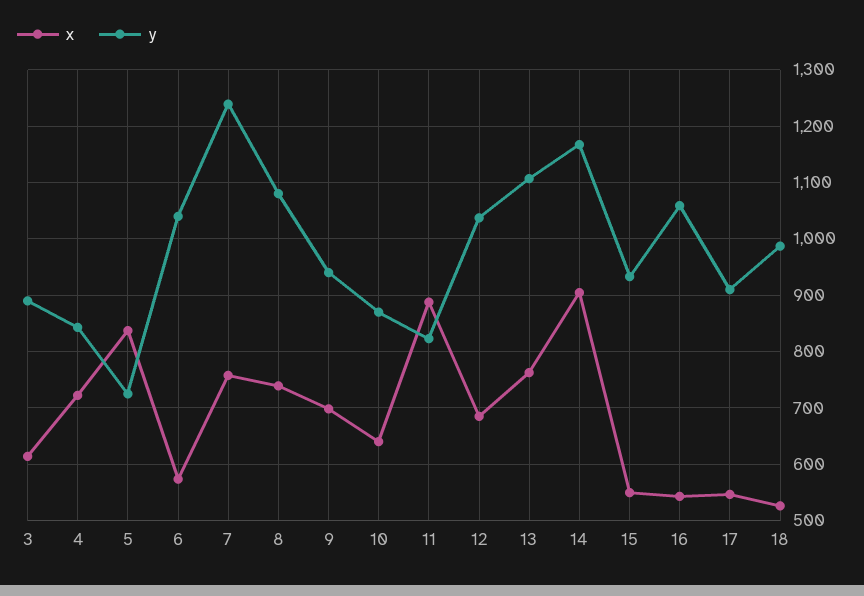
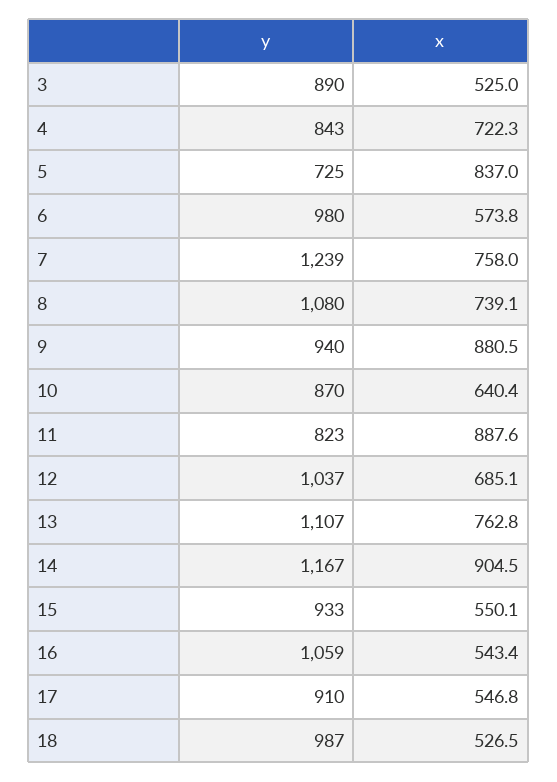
  {
    "x": {
-     "3": 620,
+     "3": 525,
      "4": 722.3,
      "5": 837,
      "6": 573.8,
      "7": 758,
      "8": 739.1,
-     "9": 700,
+     "9": 880.5,
      "10": 640.4,
      "11": 887.6,
      "12": 685.1,
      "13": 762.8,
      "14": 904.5,
      "15": 550.1,
      "16": 543.4,
      "17": 546.8,
      "18": 526.5
    },
    "y": {
      "3": 890,
      "4": 843,
      "5": 725,
-     "6": 1040,
+     "6": 980,
      "7": 1239,
      "8": 1080,
      "9": 940,
      "10": 870,
      "11": 823,
      "12": 1037,
      "13": 1107,
      "14": 1167,
      "15": 933,
      "16": 1059,
      "17": 910,
      "18": 987
    }
  }

